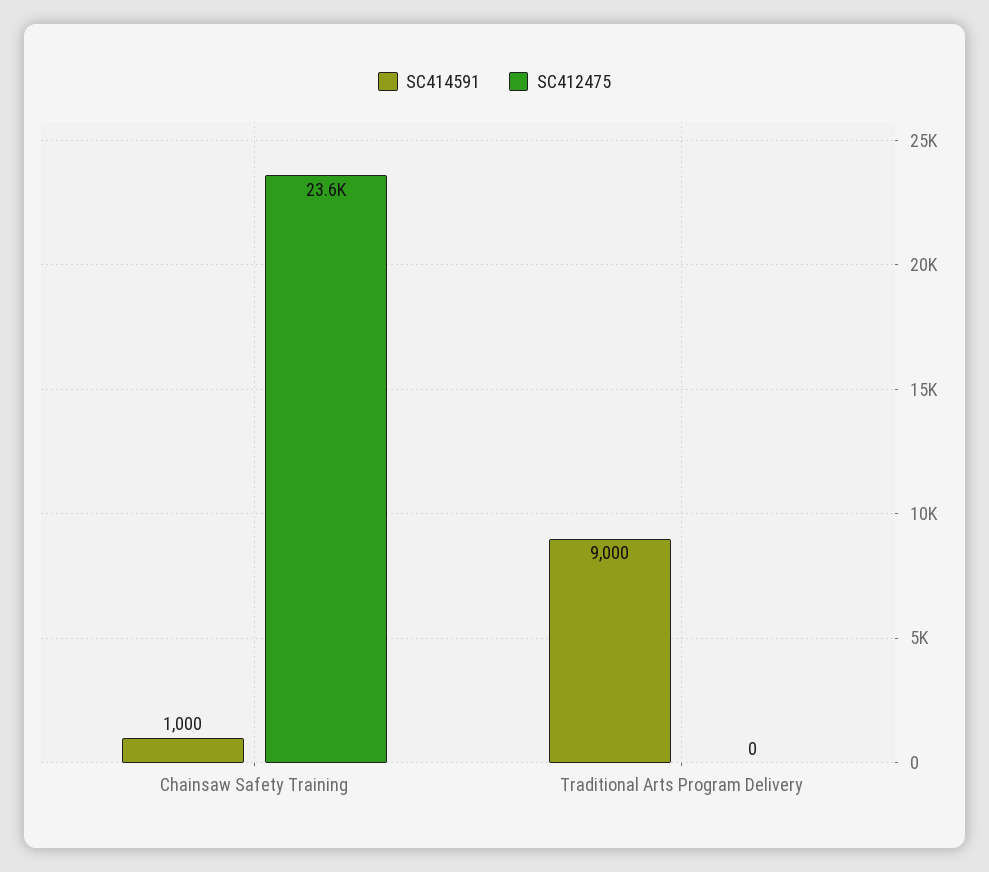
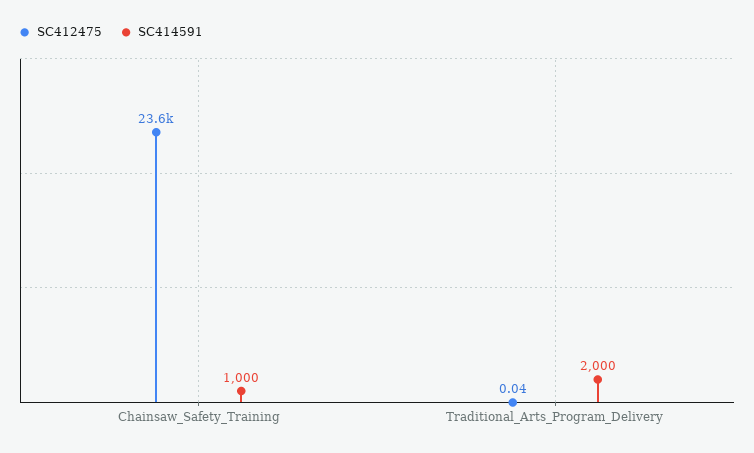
  {
    "SC414591": {
      "Chainsaw Safety Training": 1000,
-     "Traditional Arts Program Delivery": 9000
+     "Traditional Arts Program Delivery": 2000
    },
    "SC412475": {
      "Chainsaw Safety Training": 23600,
-     "Traditional Arts Program Delivery": 0
+     "Traditional Arts Program Delivery": 0.04
    }
  }

